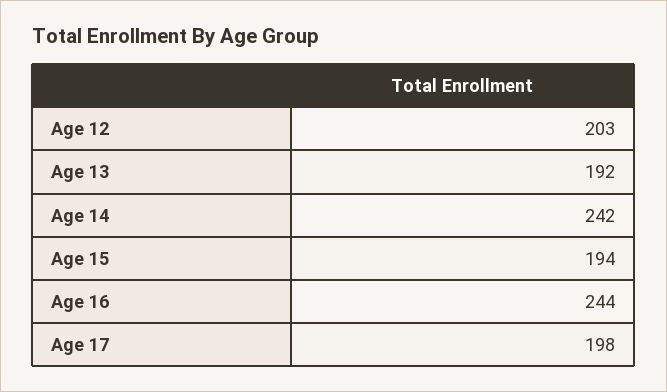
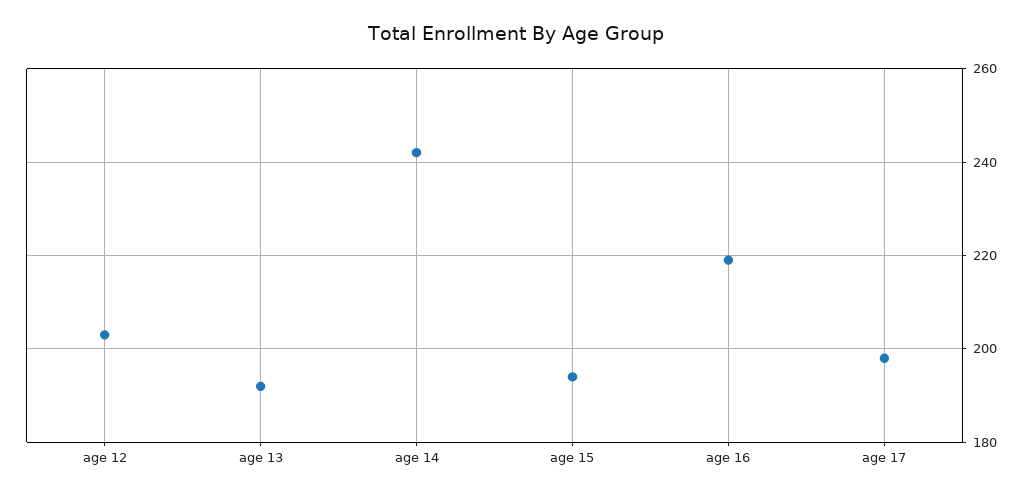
  {
    "Age 12": 203,
    "Age 13": 192,
    "Age 14": 242,
    "Age 15": 194,
-   "Age 16": 244,
+   "Age 16": 220,
    "Age 17": 198
  }

